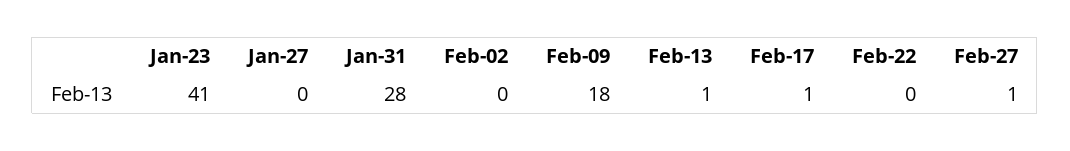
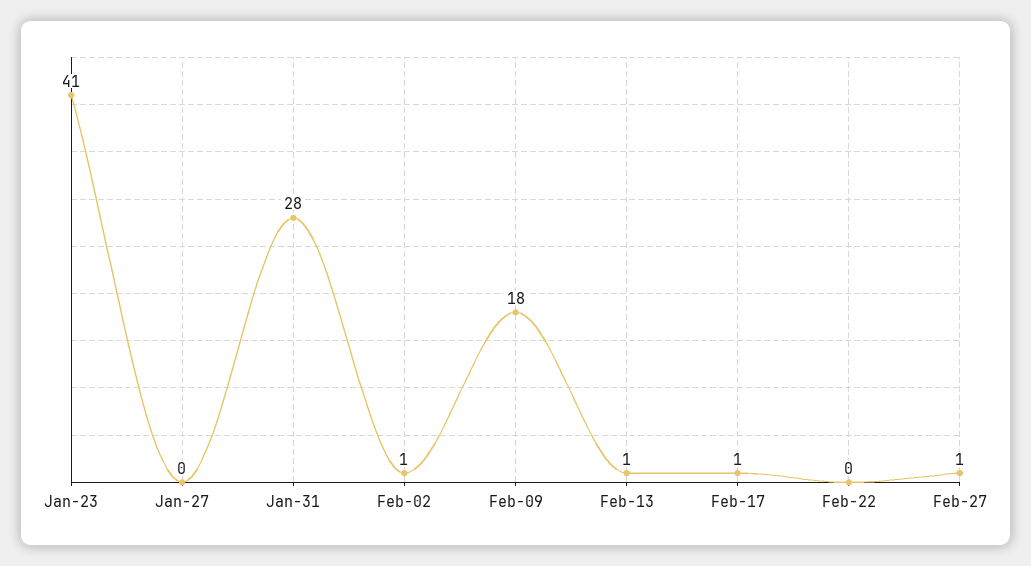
  {
    "Jan-23": 41,
    "Jan-27": 0,
    "Jan-31": 28,
-   "Feb-02": 0,
+   "Feb-02": 1,
    "Feb-09": 18,
    "Feb-13": 1,
    "Feb-17": 1,
    "Feb-22": 0,
    "Feb-27": 1
  }

